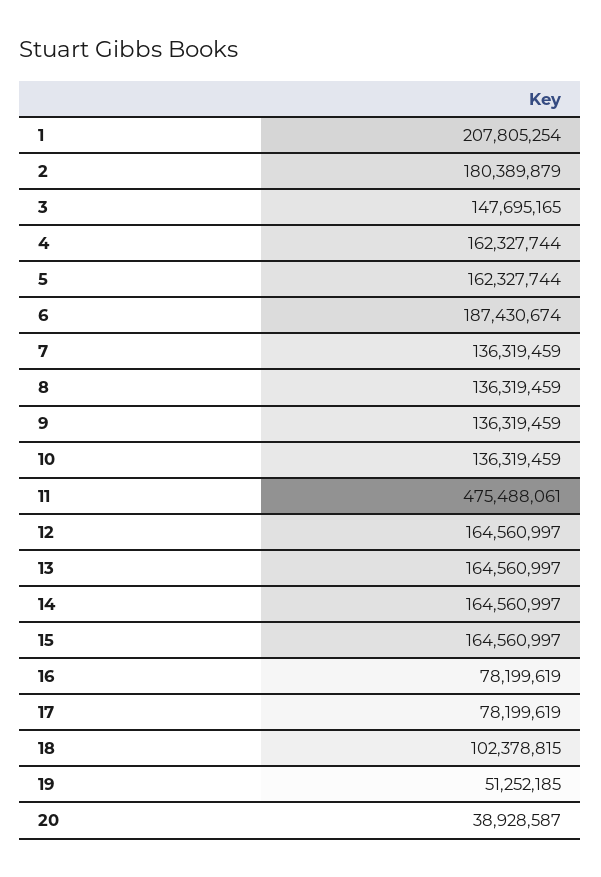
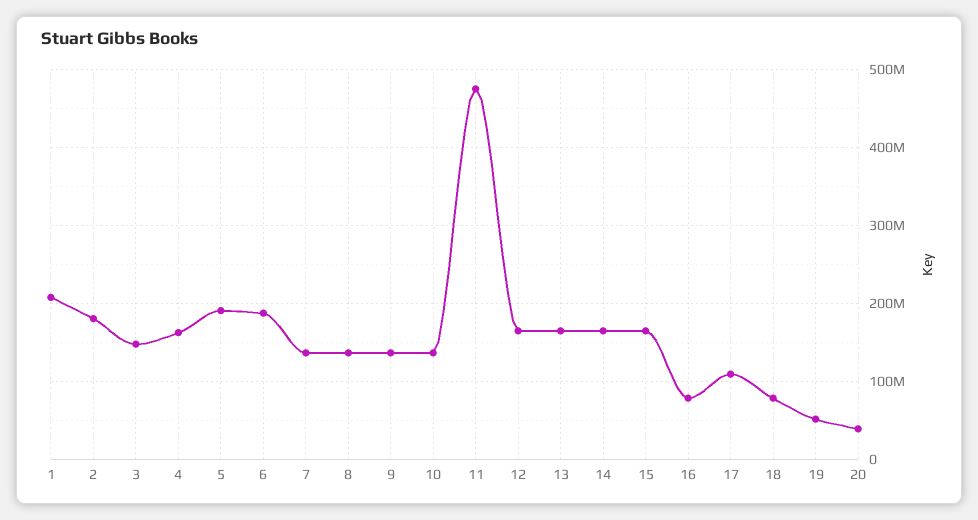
  {
    "1": 207805254,
    "2": 180389879,
    "3": 147695165,
    "4": 162327744,
-   "5": 162327744,
+   "5": 190000000,
    "6": 187430674,
    "7": 136319459,
    "8": 136319459,
    "9": 136319459,
    "10": 136319459,
    "11": 475488061,
    "12": 164560997,
    "13": 164560997,
    "14": 164560997,
    "15": 164560997,
    "16": 78199619,
-   "17": 78199619,
+   "17": 110000000,
-   "18": 102378815,
+   "18": 80000000,
    "19": 51252185,
    "20": 38928587
  }

